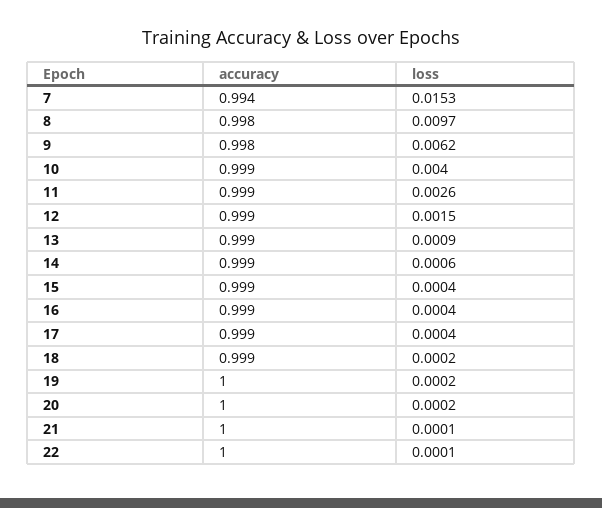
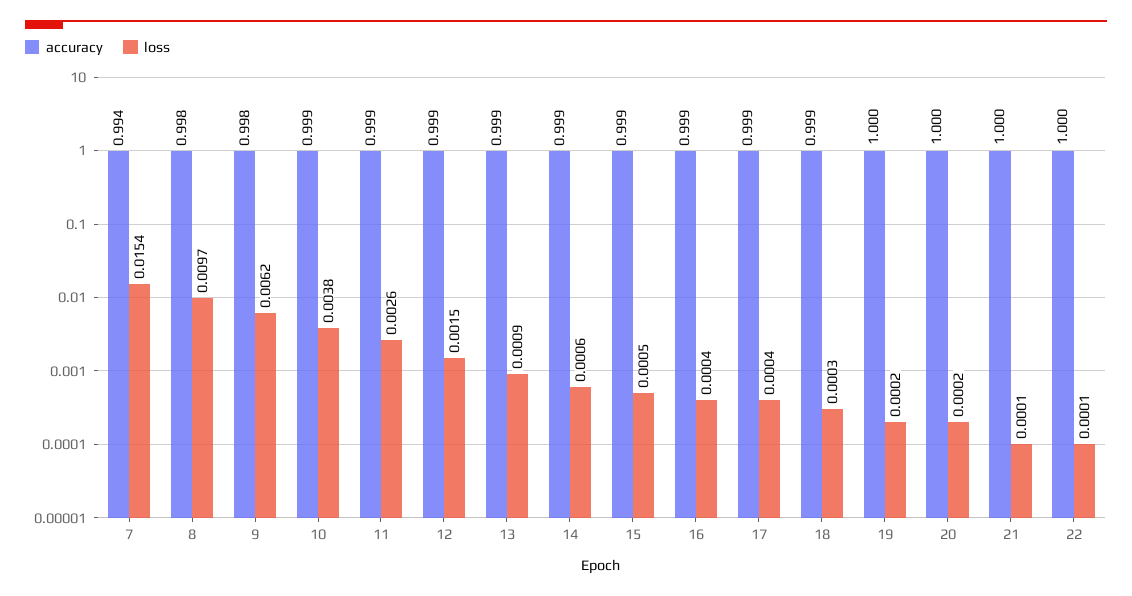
  {
    "accuracy": {
      "7": 0.994,
      "8": 0.998,
      "9": 0.998,
      "10": 0.999,
      "11": 0.999,
      "12": 0.999,
      "13": 0.999,
      "14": 0.999,
      "15": 0.999,
      "16": 0.999,
      "17": 0.999,
      "18": 0.999,
      "19": 1,
      "20": 1,
      "21": 1,
      "22": 1
    },
    "loss": {
-     "7": 0.0153,
+     "7": 0.0154,
      "8": 0.0097,
      "9": 0.0062,
-     "10": 0.004,
+     "10": 0.0038,
      "11": 0.0026,
      "12": 0.0015,
      "13": 0.0009,
      "14": 0.0006,
-     "15": 0.0004,
+     "15": 0.0005,
      "16": 0.0004,
      "17": 0.0004,
-     "18": 0.0002,
+     "18": 0.0003,
      "19": 0.0002,
      "20": 0.0002,
      "21": 0.0001,
      "22": 0.0001
    }
  }

